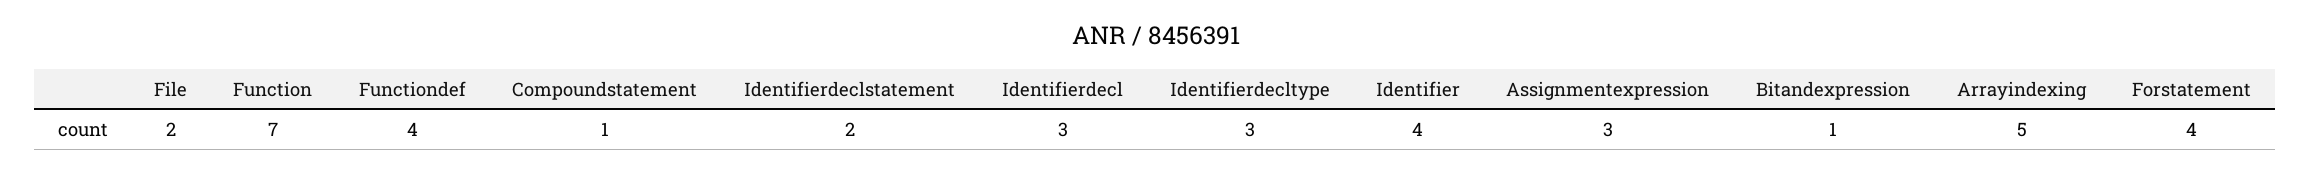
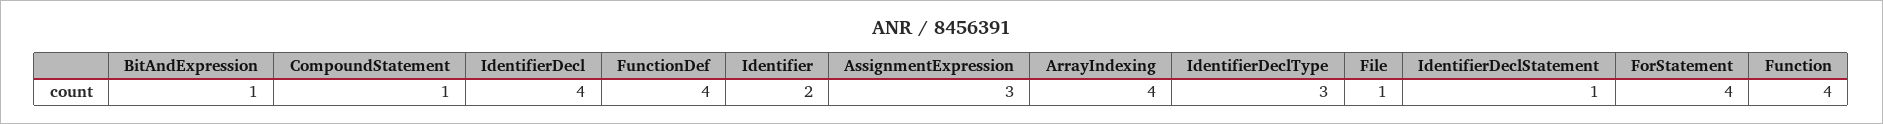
  {
-   "File": 2,
+   "File": 1,
-   "Function": 7,
+   "Function": 4,
    "Functiondef": 4,
    "Compoundstatement": 1,
-   "Identifierdeclstatement": 2,
+   "Identifierdeclstatement": 1,
-   "Identifierdecl": 3,
+   "Identifierdecl": 4,
    "Identifierdecltype": 3,
-   "Identifier": 4,
+   "Identifier": 2,
    "Assignmentexpression": 3,
    "Bitandexpression": 1,
-   "Arrayindexing": 5,
+   "Arrayindexing": 4,
    "Forstatement": 4
  }

